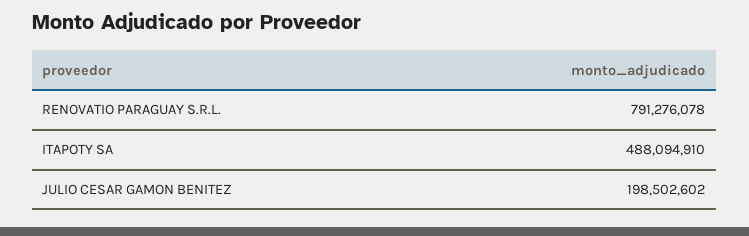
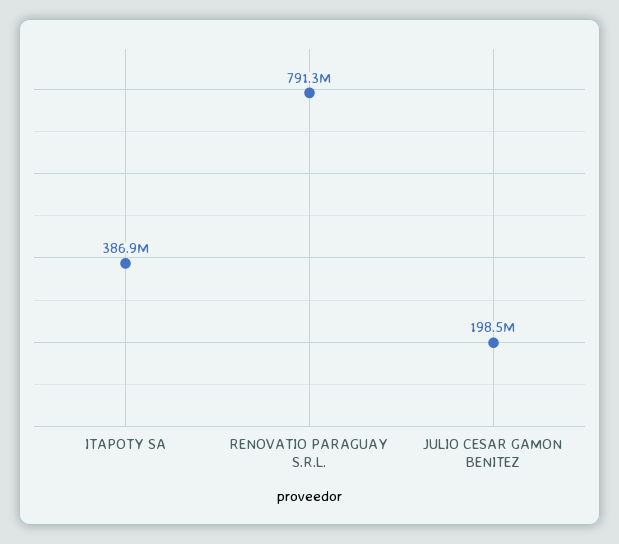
  {
    "RENOVATIO PARAGUAY S.R.L.": 791276078,
-   "ITAPOTY SA": 488094910,
+   "ITAPOTY SA": 386900000,
    "JULIO CESAR GAMON BENITEZ": 198502602
  }

